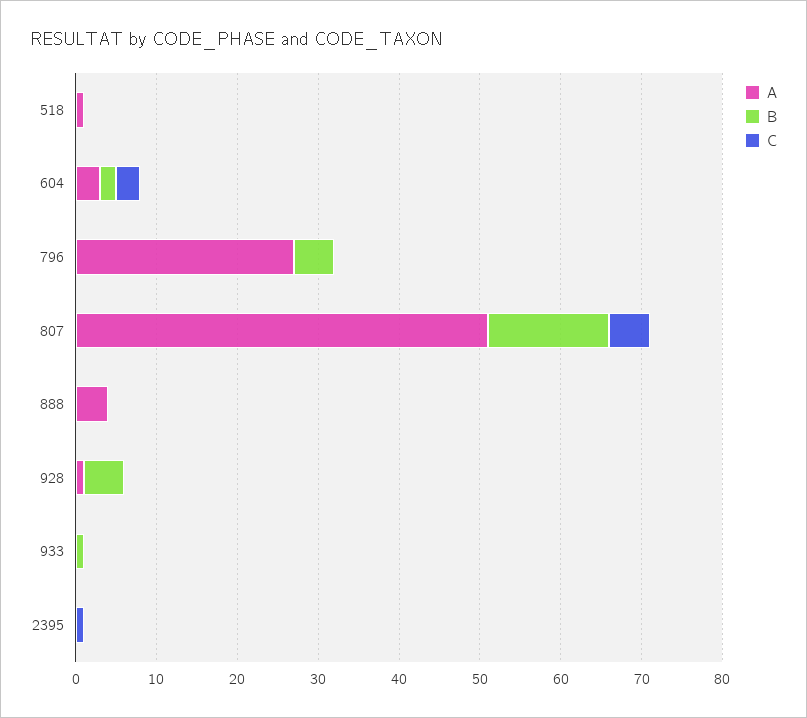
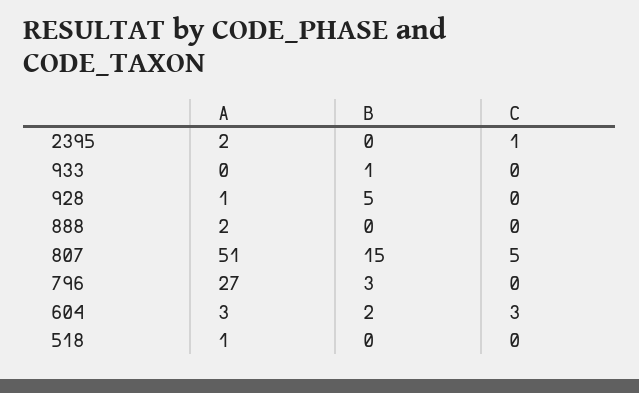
  {
    "A": {
      "518": 1,
      "604": 3,
      "796": 27,
      "807": 51,
-     "888": 4,
+     "888": 2,
      "928": 1,
      "933": 0,
-     "2395": 0
+     "2395": 2
    },
    "B": {
      "518": 0,
      "604": 2,
-     "796": 5,
+     "796": 3,
      "807": 15,
      "888": 0,
      "928": 5,
      "933": 1,
      "2395": 0
    },
    "C": {
      "518": 0,
      "604": 3,
      "796": 0,
      "807": 5,
      "888": 0,
      "928": 0,
      "933": 0,
      "2395": 1
    }
  }

